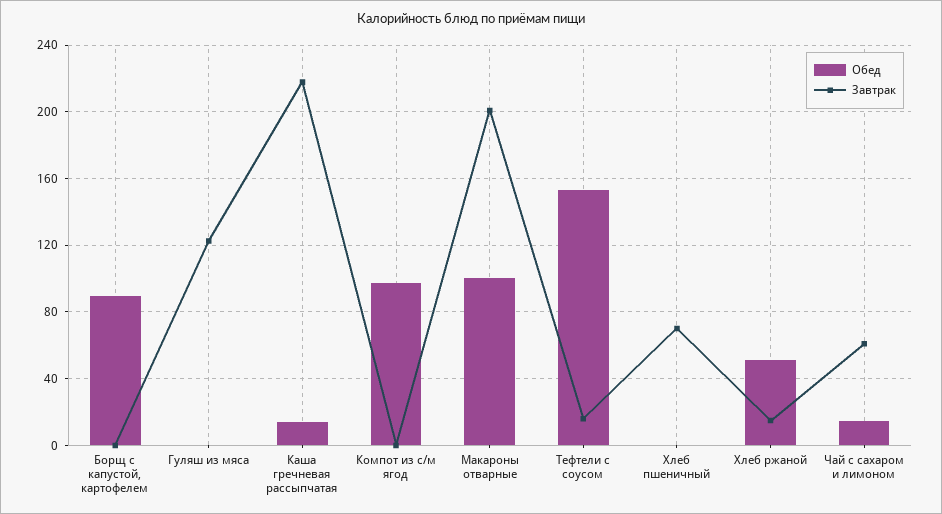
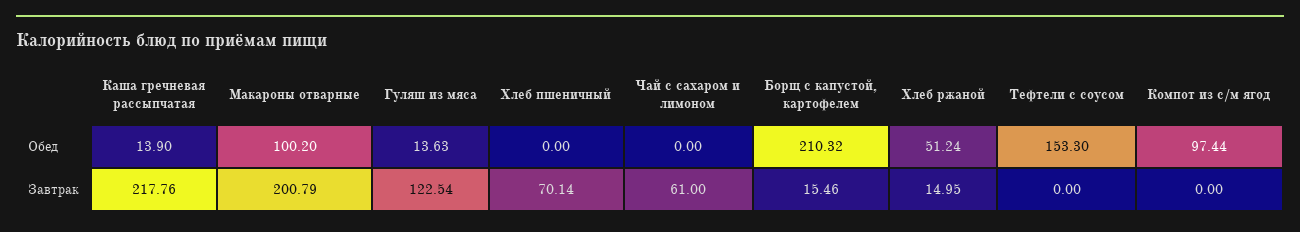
  {
    "Обед": {
-     "Борщ с капустой, картофелем": 90,
+     "Борщ с капустой, картофелем": 210.32,
-     "Гуляш из мяса": 0,
+     "Гуляш из мяса": 13.63,
      "Каша гречневая рассыпчатая": 13.9,
      "Компот из с/м ягод": 97.44,
      "Макароны отварные": 100.2,
      "Тефтели с соусом": 153.3,
      "Хлеб пшеничный": 0,
      "Хлеб ржаной": 51.24,
-     "Чай с сахаром и лимоном": 15
+     "Чай с сахаром и лимоном": 0
    },
    "Завтрак": {
-     "Борщ с капустой, картофелем": 0,
+     "Борщ с капустой, картофелем": 15.46,
      "Гуляш из мяса": 122.54,
      "Каша гречневая рассыпчатая": 217.76,
      "Компот из с/м ягод": 0,
      "Макароны отварные": 200.79,
-     "Тефтели с соусом": 15,
+     "Тефтели с соусом": 0,
      "Хлеб пшеничный": 70.14,
      "Хлеб ржаной": 14.95,
      "Чай с сахаром и лимоном": 61
    }
  }

